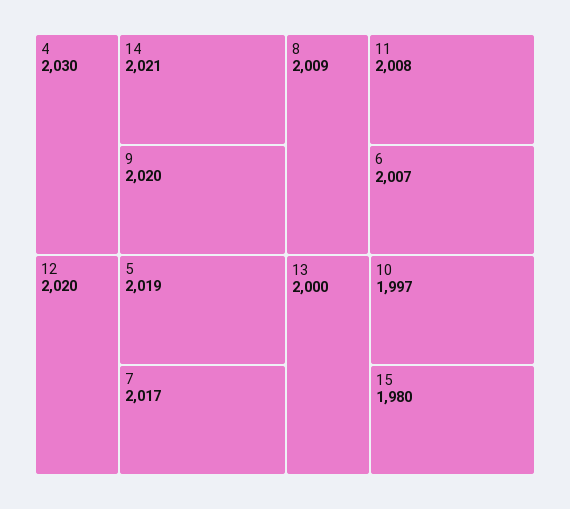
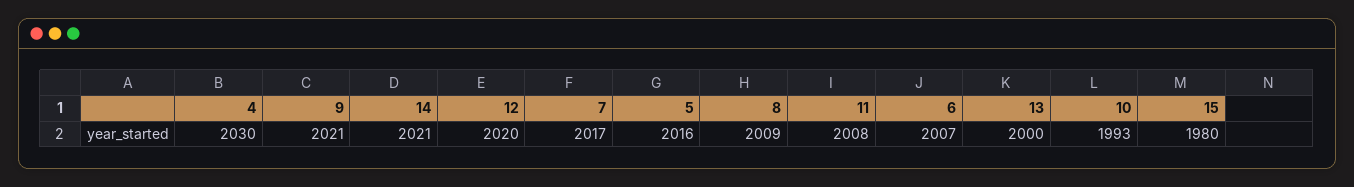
  {
    "4": 2030,
    "14": 2021,
-   "9": 2020,
+   "9": 2021,
    "12": 2020,
-   "5": 2019,
+   "5": 2016,
    "7": 2017,
    "8": 2009,
    "11": 2008,
    "6": 2007,
    "13": 2000,
-   "10": 1997,
+   "10": 1993,
    "15": 1980
  }

